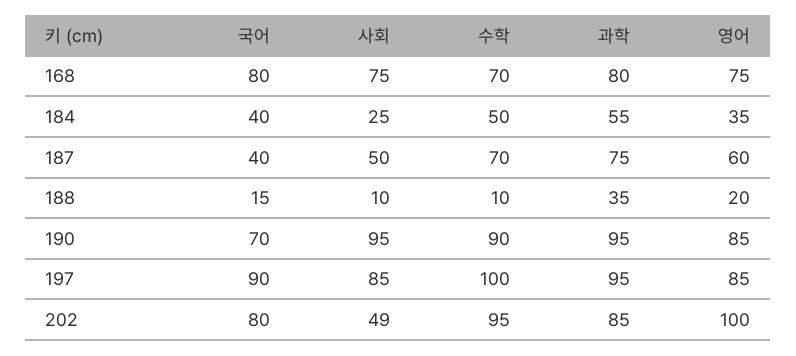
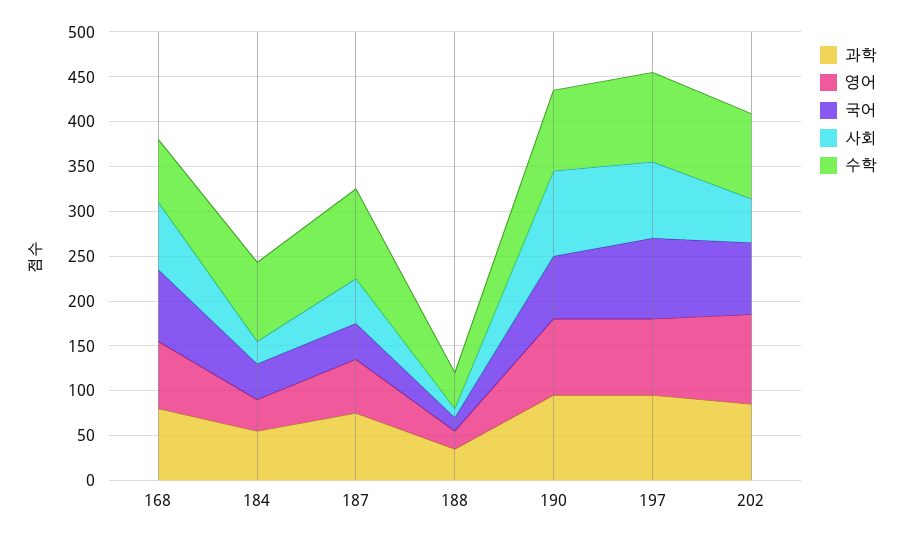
  {
    "국어": {
      "168": 80,
      "184": 40,
      "187": 40,
      "188": 15,
      "190": 70,
      "197": 90,
      "202": 80
    },
    "사회": {
      "168": 75,
      "184": 25,
      "187": 50,
      "188": 10,
      "190": 95,
      "197": 85,
      "202": 49
    },
    "수학": {
      "168": 70,
-     "184": 50,
+     "184": 90,
-     "187": 70,
+     "187": 100,
-     "188": 10,
+     "188": 40,
      "190": 90,
      "197": 100,
      "202": 95
    },
    "과학": {
      "168": 80,
      "184": 55,
      "187": 75,
      "188": 35,
      "190": 95,
      "197": 95,
      "202": 85
    },
    "영어": {
      "168": 75,
      "184": 35,
      "187": 60,
      "188": 20,
      "190": 85,
      "197": 85,
      "202": 100
    }
  }

